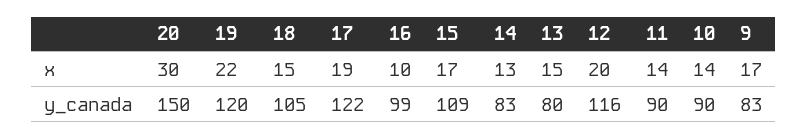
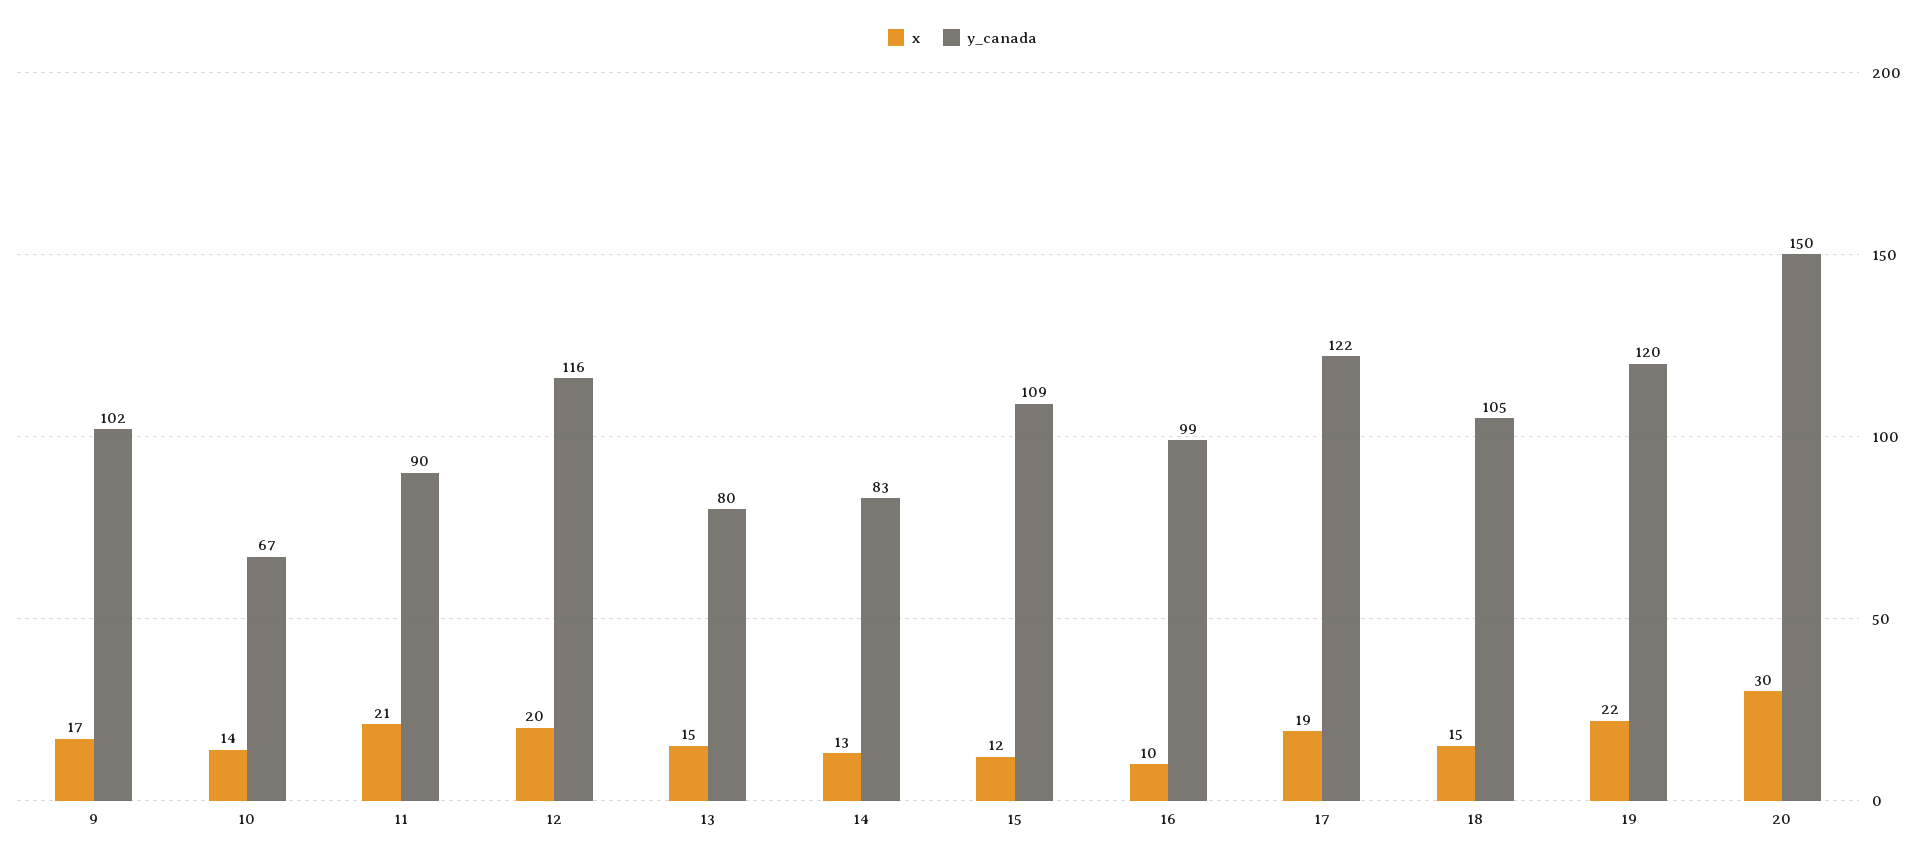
  {
    "x": {
      "20": 30,
      "19": 22,
      "18": 15,
      "17": 19,
      "16": 10,
-     "15": 17,
+     "15": 12,
      "14": 13,
      "13": 15,
      "12": 20,
-     "11": 14,
+     "11": 21,
      "10": 14,
      "9": 17
    },
    "y_canada": {
      "20": 150,
      "19": 120,
      "18": 105,
      "17": 122,
      "16": 99,
      "15": 109,
      "14": 83,
      "13": 80,
      "12": 116,
      "11": 90,
-     "10": 90,
+     "10": 67,
-     "9": 83
+     "9": 102
    }
  }

